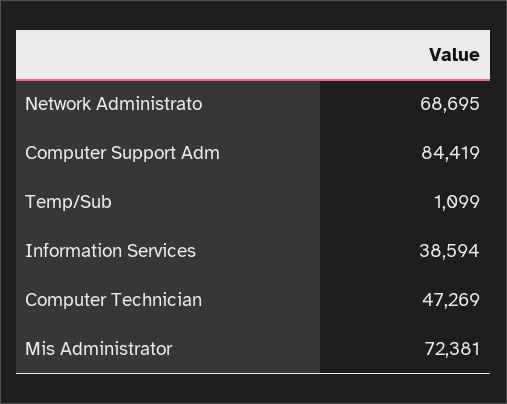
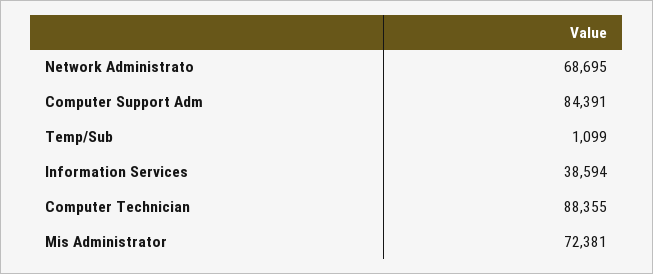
  {
    "Network Administrato": 68695,
-   "Computer Support Adm": 84419,
+   "Computer Support Adm": 84391,
    "Temp/Sub": 1099,
    "Information Services": 38594,
-   "Computer Technician": 47269,
+   "Computer Technician": 88355,
    "Mis Administrator": 72381
  }

